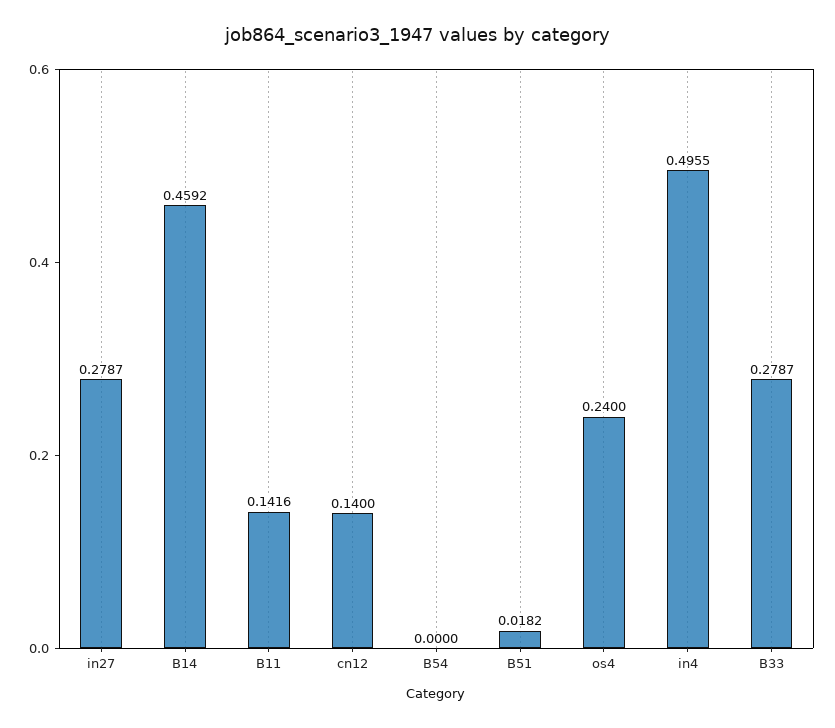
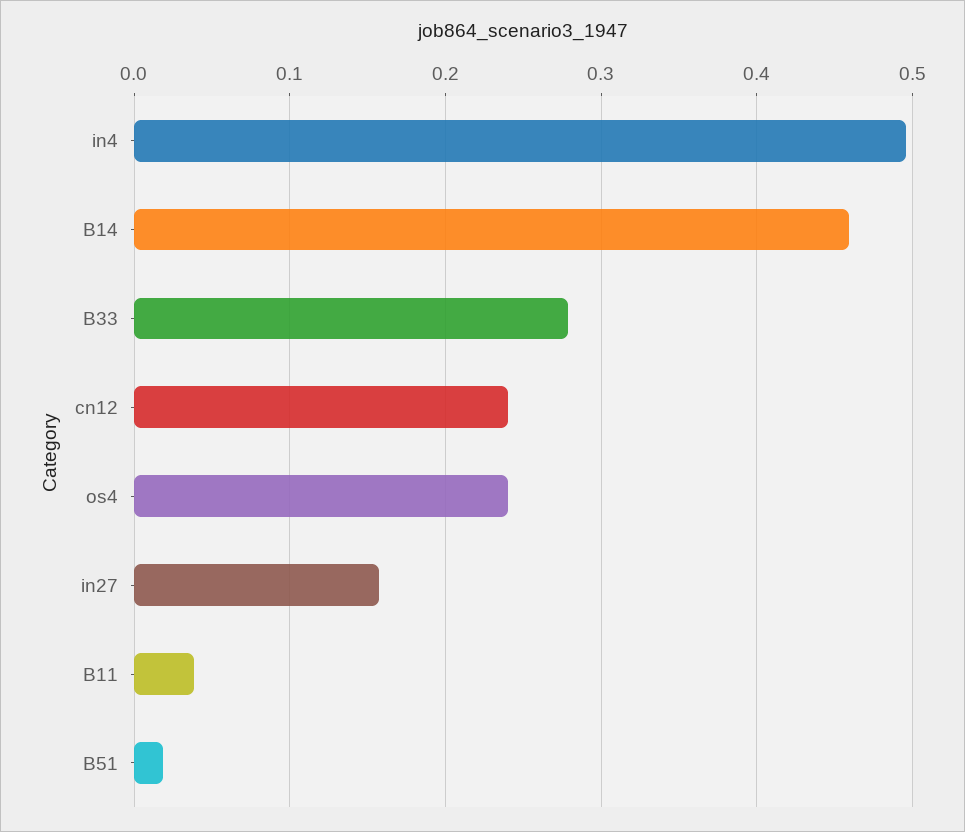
  {
-   "in27": 0.2787,
+   "in27": 0.16,
    "B14": 0.4592,
-   "B11": 0.1416,
+   "B11": 0.04,
-   "cn12": 0.14,
+   "cn12": 0.24,
-   "B54": 0,
    "B51": 0.0182,
    "os4": 0.24,
    "in4": 0.4955,
    "B33": 0.2787
  }

